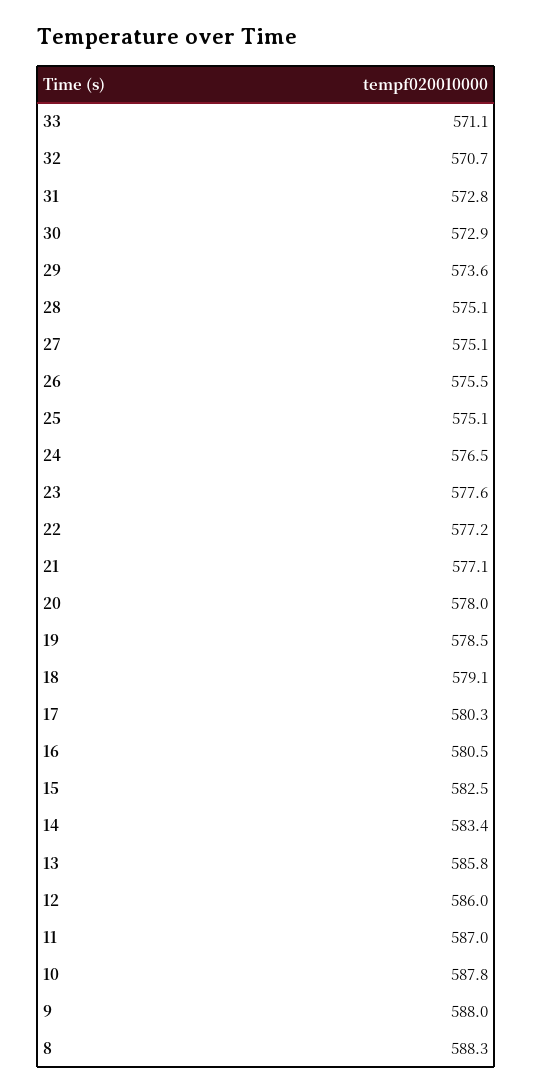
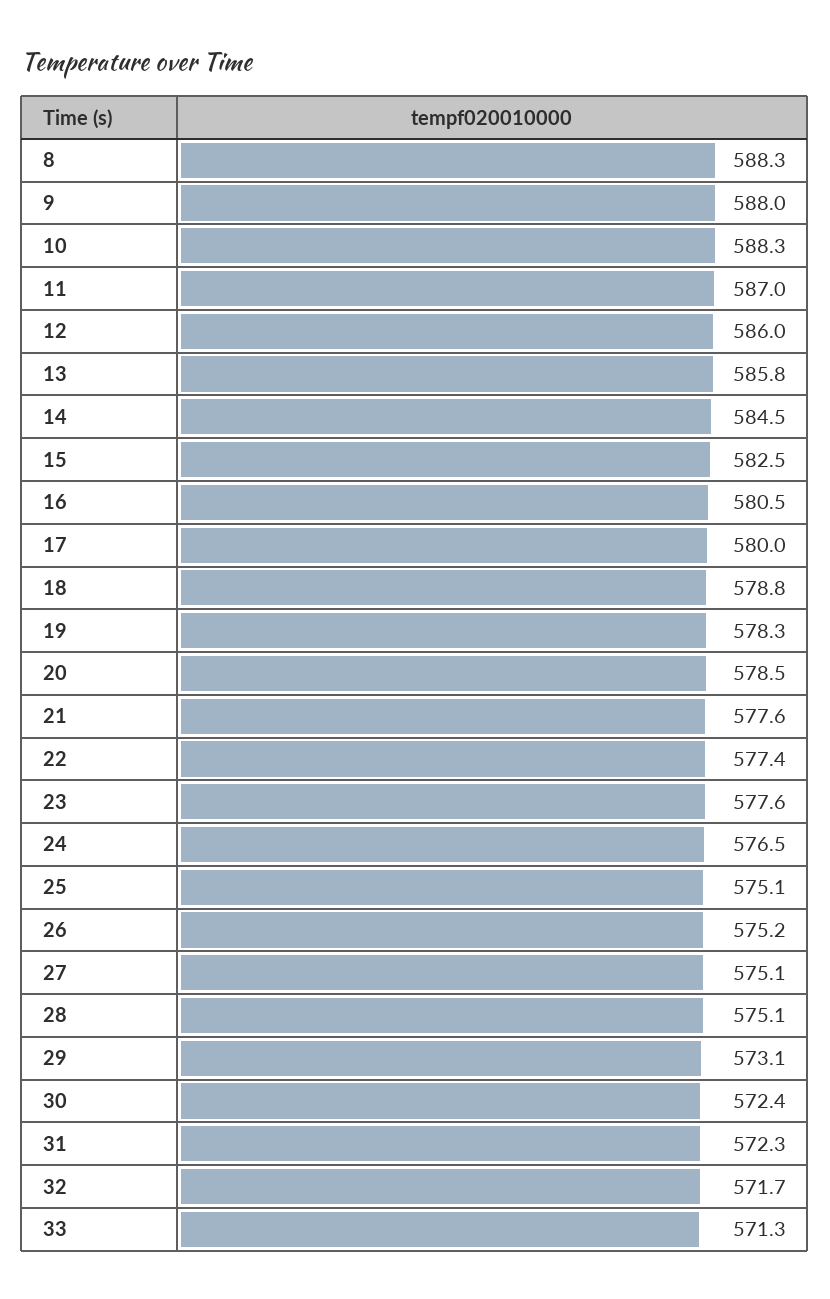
  {
-   "33": 571.1,
+   "33": 571.3,
-   "32": 570.7,
+   "32": 571.7,
-   "31": 572.8,
+   "31": 572.3,
-   "30": 572.9,
+   "30": 572.4,
-   "29": 573.6,
+   "29": 573.1,
    "28": 575.1,
    "27": 575.1,
-   "26": 575.5,
+   "26": 575.2,
    "25": 575.1,
    "24": 576.5,
    "23": 577.6,
-   "22": 577.2,
+   "22": 577.4,
-   "21": 577.1,
+   "21": 577.6,
-   "20": 578,
+   "20": 578.5,
-   "19": 578.5,
+   "19": 578.3,
-   "18": 579.1,
+   "18": 578.8,
-   "17": 580.3,
+   "17": 580,
    "16": 580.5,
    "15": 582.5,
-   "14": 583.4,
+   "14": 584.5,
    "13": 585.8,
    "12": 586,
    "11": 587,
-   "10": 587.8,
+   "10": 588.3,
    "9": 588,
    "8": 588.3
  }

